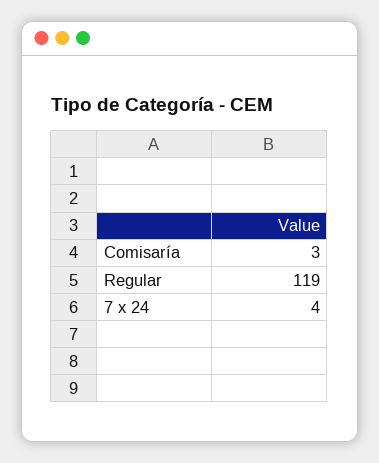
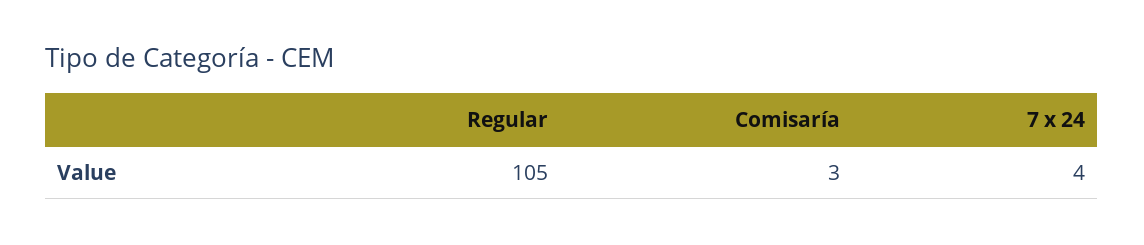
  {
    "Comisaría": 3,
-   "Regular": 119,
+   "Regular": 105,
    "7 x 24": 4
  }

